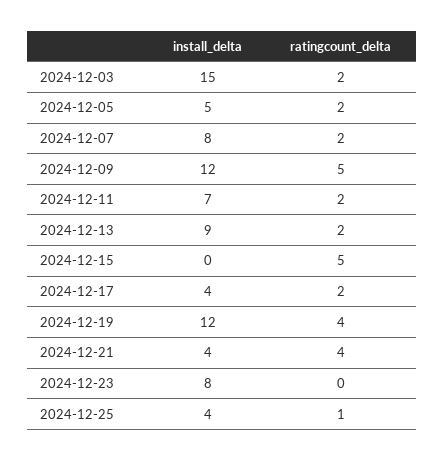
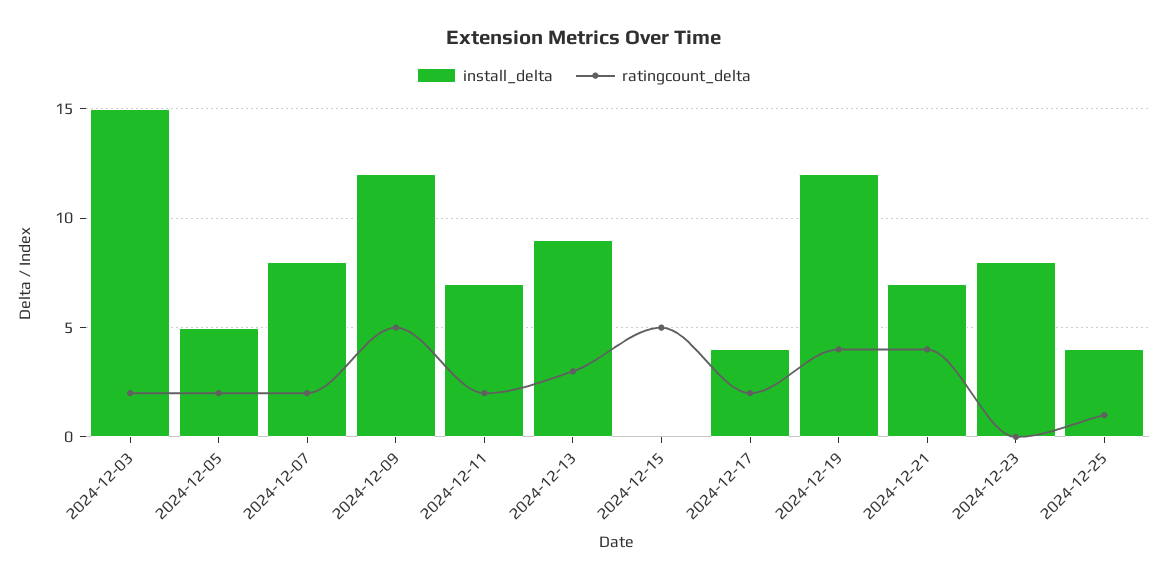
  {
    "install_delta": {
      "2024-12-03": 15,
      "2024-12-05": 5,
      "2024-12-07": 8,
      "2024-12-09": 12,
      "2024-12-11": 7,
      "2024-12-13": 9,
      "2024-12-15": 0,
      "2024-12-17": 4,
      "2024-12-19": 12,
-     "2024-12-21": 4,
+     "2024-12-21": 7,
      "2024-12-23": 8,
      "2024-12-25": 4
    },
    "ratingcount_delta": {
      "2024-12-03": 2,
      "2024-12-05": 2,
      "2024-12-07": 2,
      "2024-12-09": 5,
      "2024-12-11": 2,
-     "2024-12-13": 2,
+     "2024-12-13": 3,
      "2024-12-15": 5,
      "2024-12-17": 2,
      "2024-12-19": 4,
      "2024-12-21": 4,
      "2024-12-23": 0,
      "2024-12-25": 1
    }
  }

